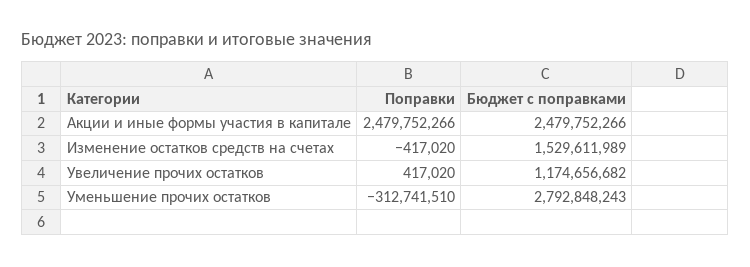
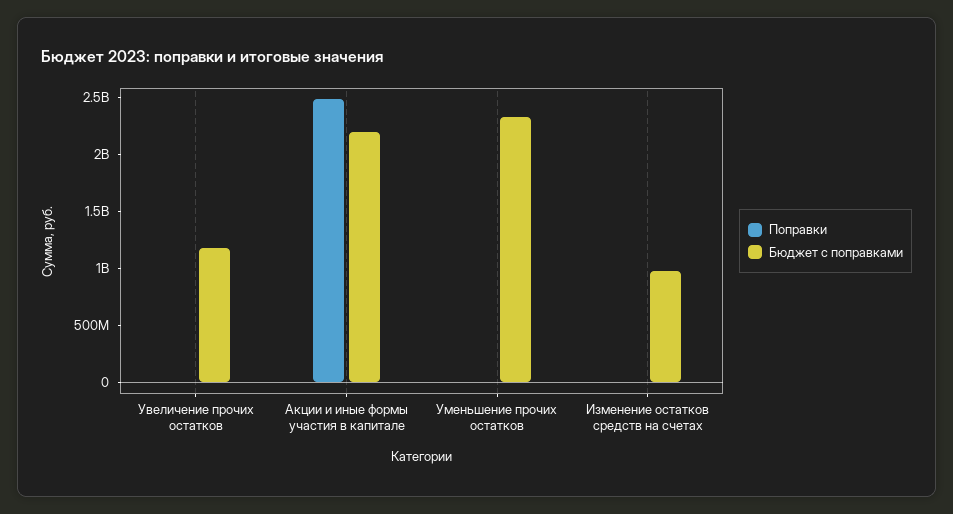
  {
    "Поправки": {
      "Акции и иные формы участия в капитале": 2479752266,
      "Изменение остатков средств на счетах": -417020,
      "Увеличение прочих остатков": 417020,
-     "Уменьшение прочих остатков": -312741510
+     "Уменьшение прочих остатков": 0
    },
    "Бюджет с поправками": {
-     "Акции и иные формы участия в капитале": 2479752266,
+     "Акции и иные формы участия в капитале": 2200000000,
-     "Изменение остатков средств на счетах": 1529611989,
+     "Изменение остатков средств на счетах": 1000000000,
      "Увеличение прочих остатков": 1174656682,
-     "Уменьшение прочих остатков": 2792848243
+     "Уменьшение прочих остатков": 2300000000
    }
  }

